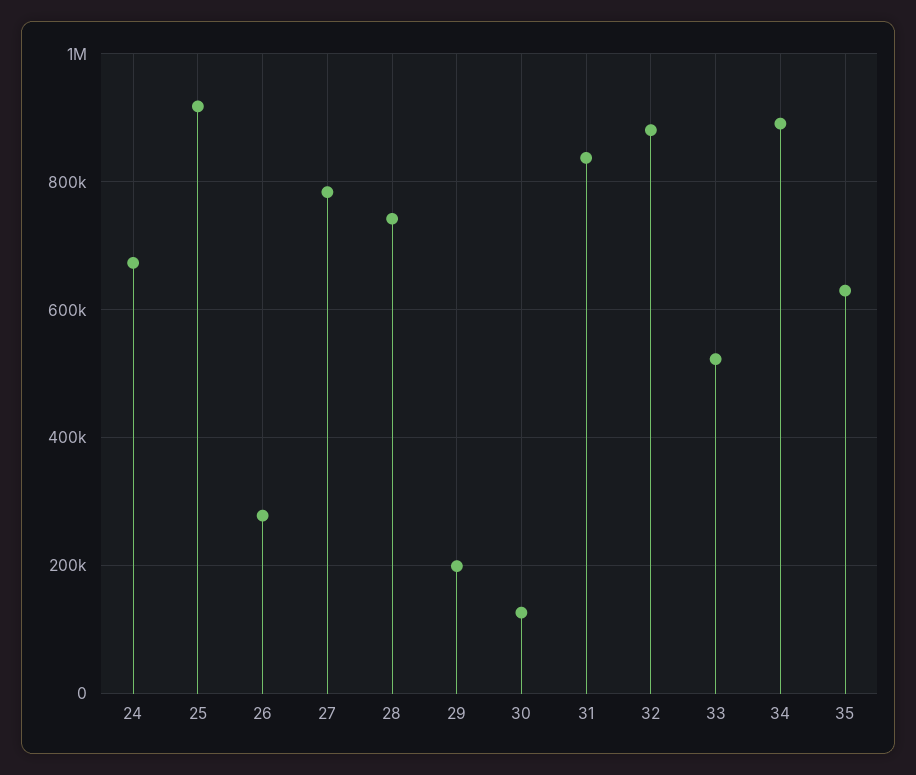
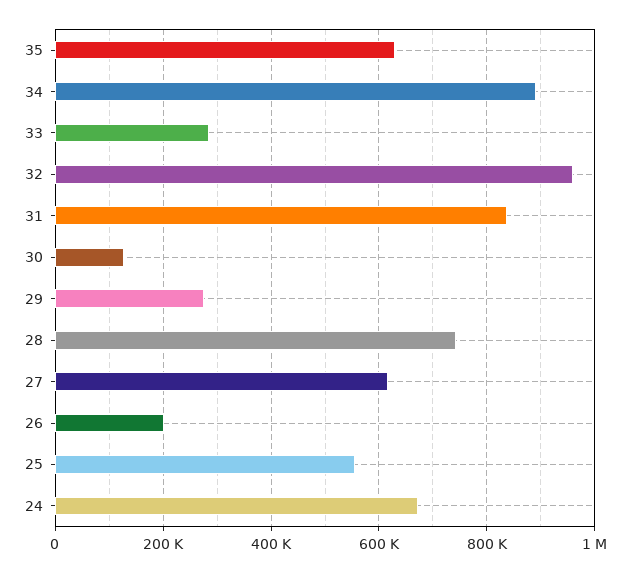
  {
    "24": 680000,
-   "25": 920000,
+   "25": 560000,
-   "26": 280000,
+   "26": 200000,
-   "27": 780000,
+   "27": 620000,
    "28": 740000,
-   "29": 200000,
+   "29": 280000,
    "30": 120000,
    "31": 840000,
-   "32": 880000,
+   "32": 960000,
-   "33": 520000,
+   "33": 280000,
    "34": 900000,
    "35": 640000
  }

